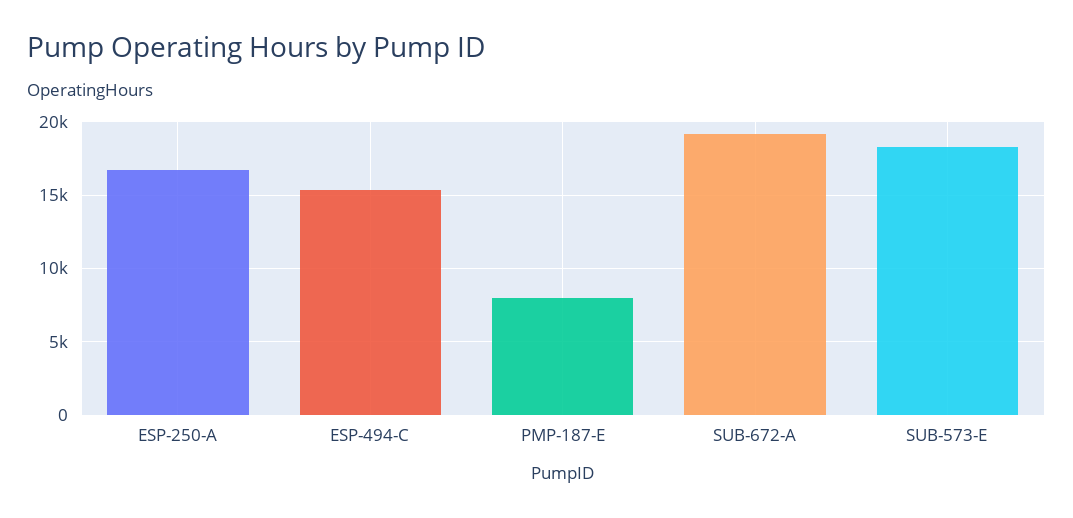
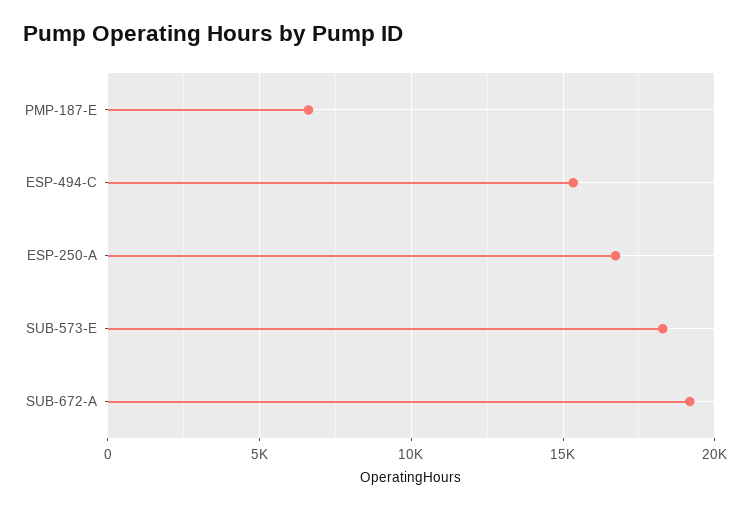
  {
    "ESP-250-A": 16500,
    "ESP-494-C": 15500,
-   "PMP-187-E": 8000,
+   "PMP-187-E": 6500,
    "SUB-672-A": 19000,
    "SUB-573-E": 18500
  }

